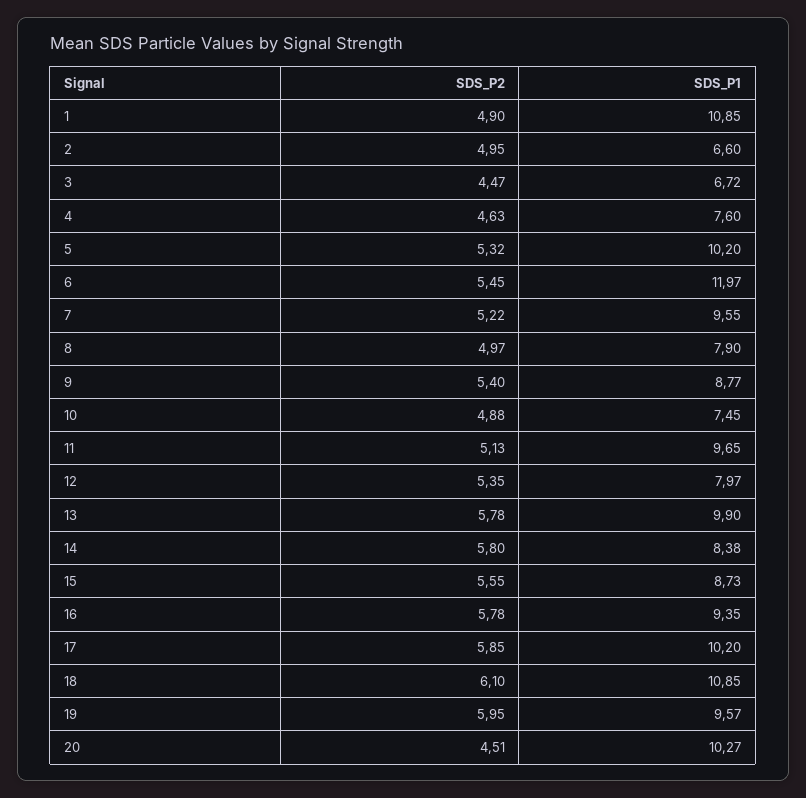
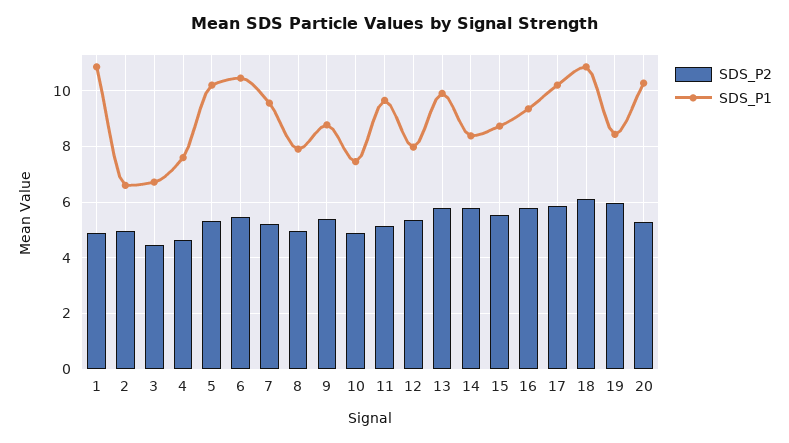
  {
    "SDS_P2": {
      "1": 4.9,
      "2": 4.95,
      "3": 4.47,
      "4": 4.63,
      "5": 5.32,
      "6": 5.45,
      "7": 5.22,
      "8": 4.97,
      "9": 5.4,
      "10": 4.88,
      "11": 5.13,
      "12": 5.35,
      "13": 5.78,
      "14": 5.8,
      "15": 5.55,
      "16": 5.78,
      "17": 5.85,
      "18": 6.1,
      "19": 5.95,
-     "20": 4.51
+     "20": 5.25
    },
    "SDS_P1": {
      "1": 10.85,
      "2": 6.6,
      "3": 6.72,
      "4": 7.6,
      "5": 10.2,
-     "6": 11.97,
+     "6": 10.5,
      "7": 9.55,
      "8": 7.9,
      "9": 8.77,
      "10": 7.45,
      "11": 9.65,
      "12": 7.97,
      "13": 9.9,
      "14": 8.38,
      "15": 8.73,
      "16": 9.35,
      "17": 10.2,
      "18": 10.85,
-     "19": 9.57,
+     "19": 8.5,
      "20": 10.27
    }
  }

